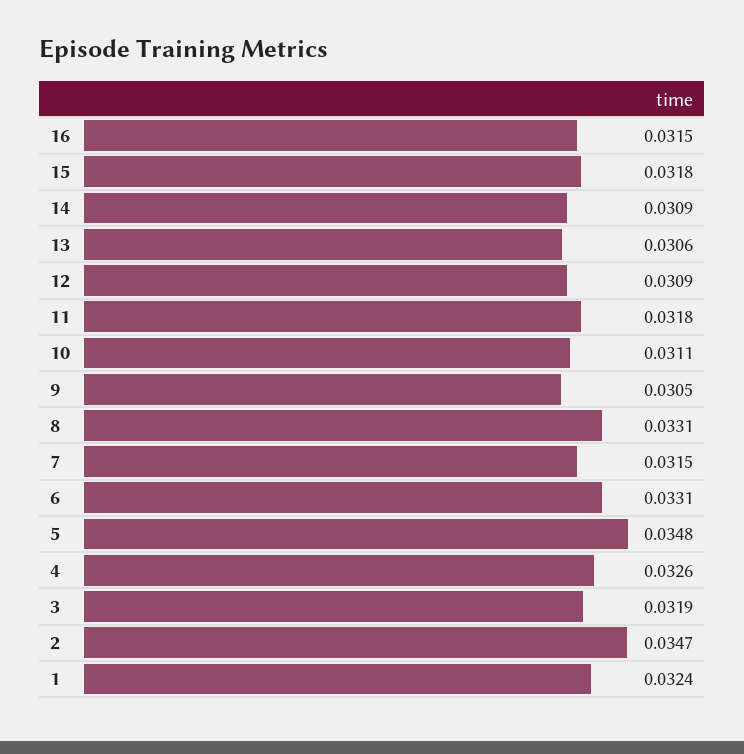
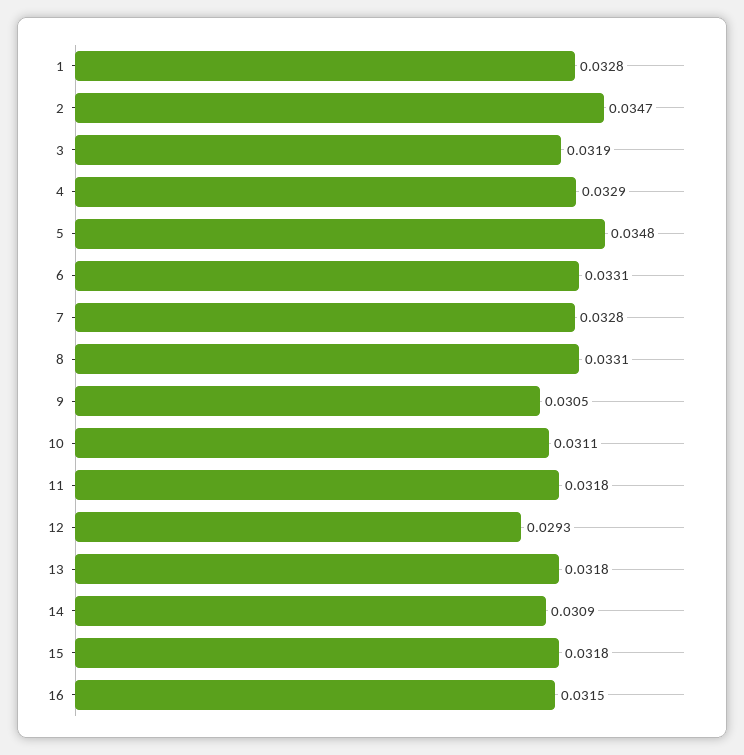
  {
    "16": 0.0315,
    "15": 0.0318,
    "14": 0.0309,
-   "13": 0.0306,
+   "13": 0.0318,
-   "12": 0.0309,
+   "12": 0.0293,
    "11": 0.0318,
    "10": 0.0311,
    "9": 0.0305,
    "8": 0.0331,
-   "7": 0.0315,
+   "7": 0.0328,
    "6": 0.0331,
    "5": 0.0348,
-   "4": 0.0326,
+   "4": 0.0329,
    "3": 0.0319,
    "2": 0.0347,
-   "1": 0.0324
+   "1": 0.0328
  }

